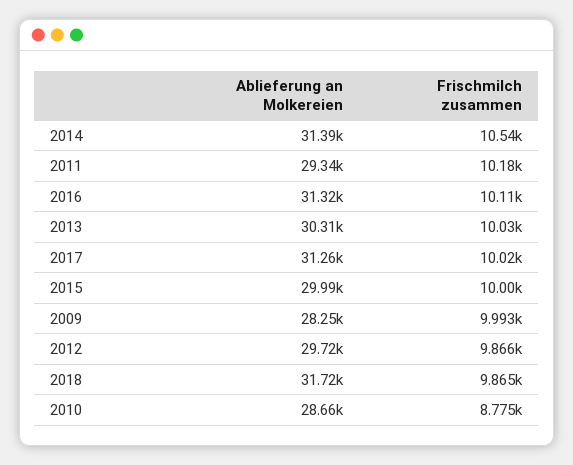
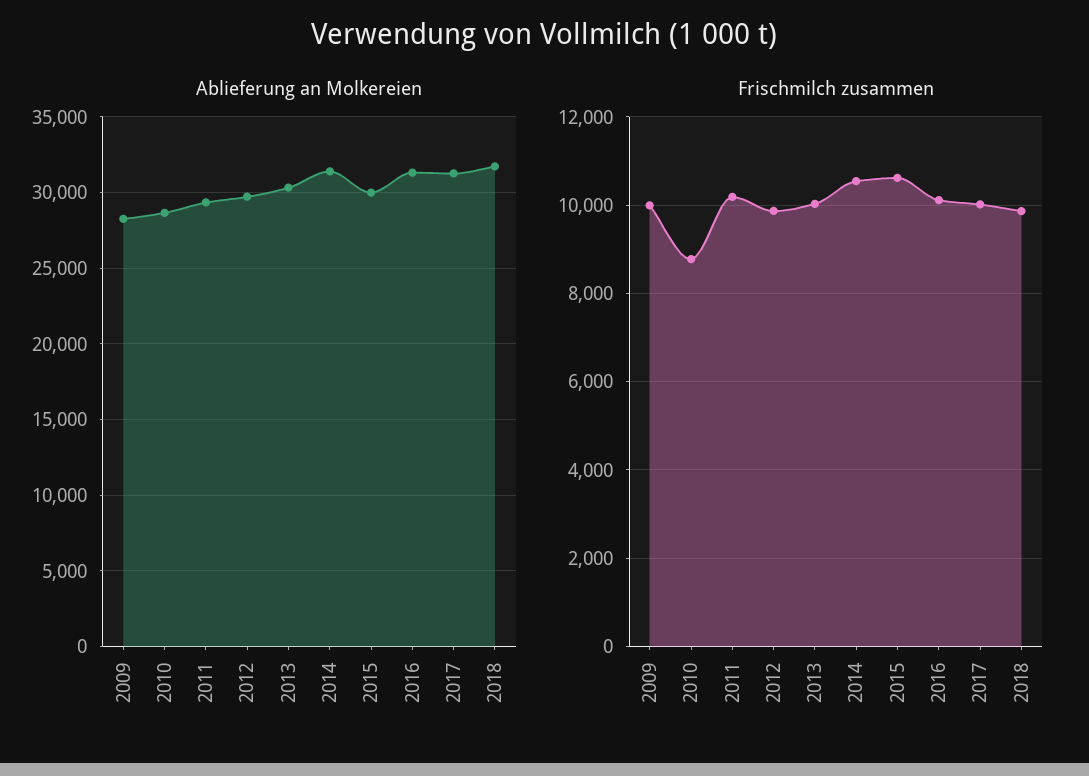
  {
    "Ablieferung an Molkereien": {
      "2014": 31390,
      "2011": 29340,
      "2016": 31320,
      "2013": 30310,
      "2017": 31260,
      "2015": 29990,
      "2009": 28250,
      "2012": 29720,
      "2018": 31720,
      "2010": 28660
    },
    "Frischmilch zusammen": {
      "2014": 10540,
      "2011": 10180,
      "2016": 10110,
      "2013": 10030,
      "2017": 10020,
-     "2015": 10000,
+     "2015": 10600,
      "2009": 9993,
      "2012": 9866,
      "2018": 9865,
      "2010": 8775
    }
  }

